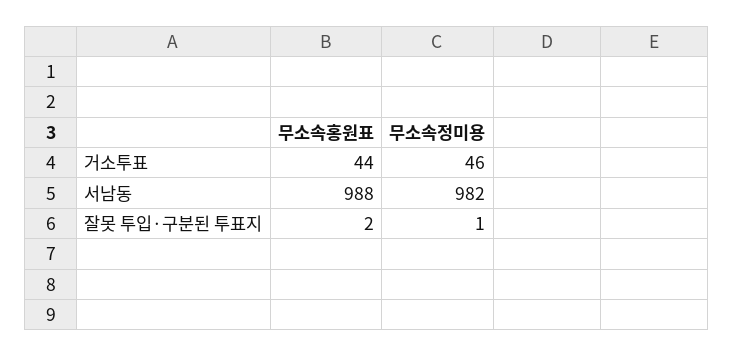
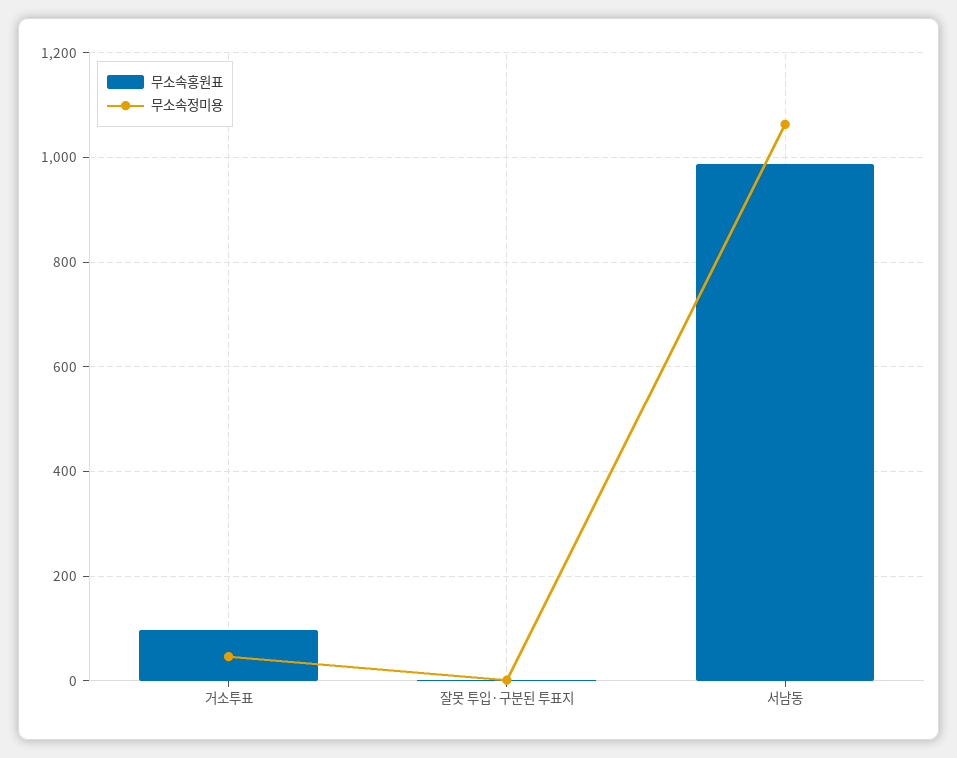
  {
    "무소속홍원표": {
-     "거소투표": 44,
+     "거소투표": 100,
      "서남동": 988,
      "잘못 투입·구분된 투표지": 2
    },
    "무소속정미용": {
      "거소투표": 46,
-     "서남동": 982,
+     "서남동": 1060,
      "잘못 투입·구분된 투표지": 1
    }
  }

